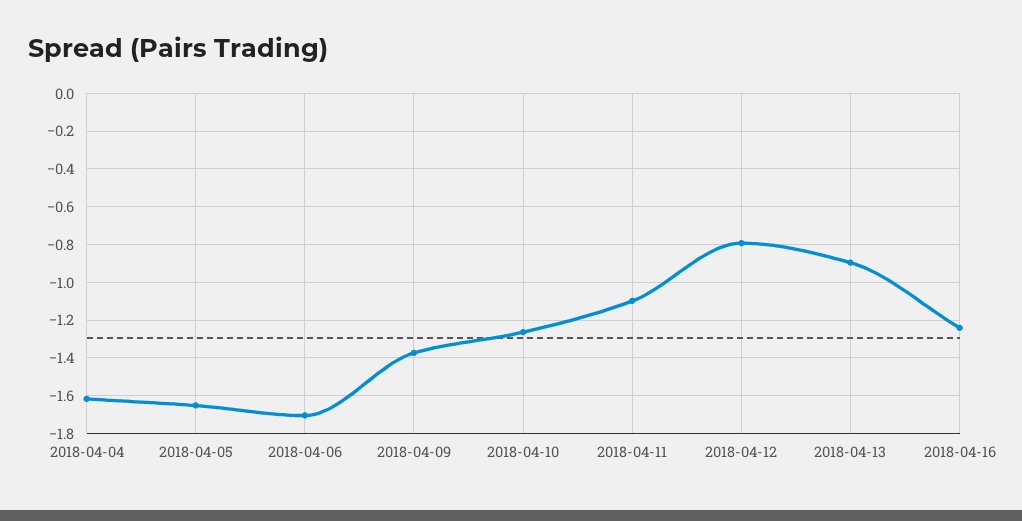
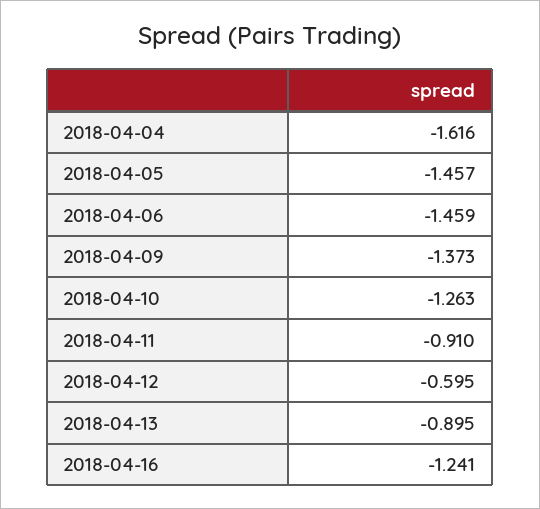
  {
    "2018-04-04": -1.616,
-   "2018-04-05": -1.65,
+   "2018-04-05": -1.457,
-   "2018-04-06": -1.7,
+   "2018-04-06": -1.459,
    "2018-04-09": -1.373,
    "2018-04-10": -1.263,
-   "2018-04-11": -1.1,
+   "2018-04-11": -0.91,
-   "2018-04-12": -0.8,
+   "2018-04-12": -0.595,
    "2018-04-13": -0.895,
    "2018-04-16": -1.241
  }

